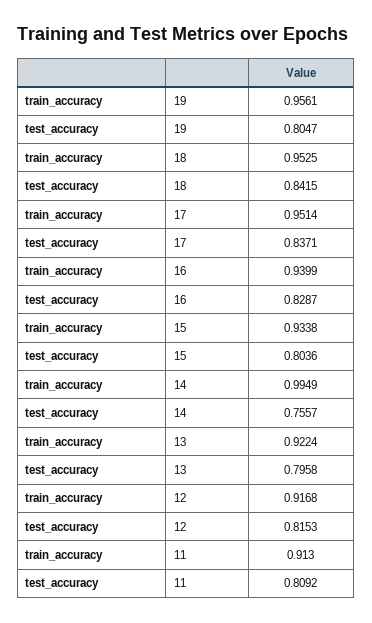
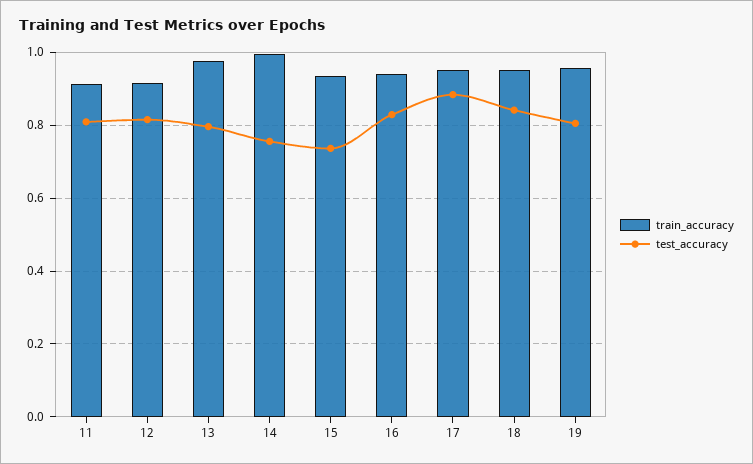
  {
    "train_accuracy": {
      "19": 0.9561,
      "18": 0.9525,
      "17": 0.9514,
      "16": 0.9399,
      "15": 0.9338,
      "14": 0.9949,
-     "13": 0.9224,
+     "13": 0.98,
      "12": 0.9168,
      "11": 0.913
    },
    "test_accuracy": {
      "19": 0.8047,
      "18": 0.8415,
-     "17": 0.8371,
+     "17": 0.88,
      "16": 0.8287,
-     "15": 0.8036,
+     "15": 0.74,
      "14": 0.7557,
      "13": 0.7958,
      "12": 0.8153,
      "11": 0.8092
    }
  }

